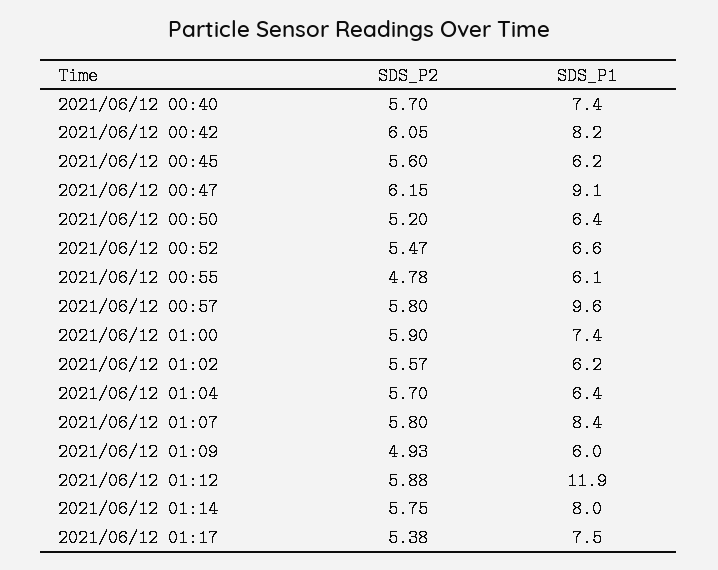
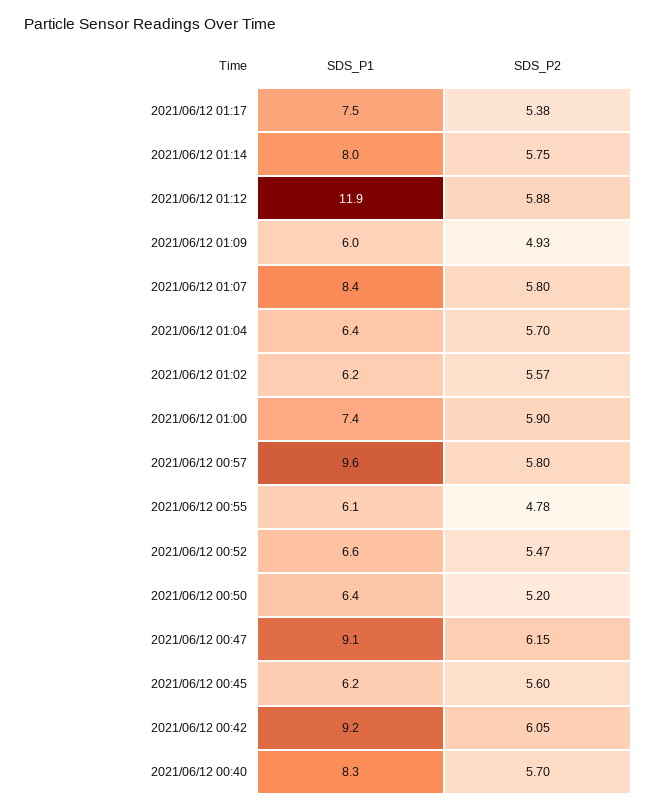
  {
    "SDS_P2": {
      "2021/06/12 00:40": 5.7,
      "2021/06/12 00:42": 6.05,
      "2021/06/12 00:45": 5.6,
      "2021/06/12 00:47": 6.15,
      "2021/06/12 00:50": 5.2,
      "2021/06/12 00:52": 5.47,
      "2021/06/12 00:55": 4.78,
      "2021/06/12 00:57": 5.8,
      "2021/06/12 01:00": 5.9,
      "2021/06/12 01:02": 5.57,
      "2021/06/12 01:04": 5.7,
      "2021/06/12 01:07": 5.8,
      "2021/06/12 01:09": 4.93,
      "2021/06/12 01:12": 5.88,
      "2021/06/12 01:14": 5.75,
      "2021/06/12 01:17": 5.38
    },
    "SDS_P1": {
-     "2021/06/12 00:40": 7.4,
+     "2021/06/12 00:40": 8.3,
-     "2021/06/12 00:42": 8.2,
+     "2021/06/12 00:42": 9.2,
      "2021/06/12 00:45": 6.2,
      "2021/06/12 00:47": 9.1,
      "2021/06/12 00:50": 6.4,
      "2021/06/12 00:52": 6.6,
      "2021/06/12 00:55": 6.1,
      "2021/06/12 00:57": 9.6,
      "2021/06/12 01:00": 7.4,
      "2021/06/12 01:02": 6.2,
      "2021/06/12 01:04": 6.4,
      "2021/06/12 01:07": 8.4,
      "2021/06/12 01:09": 6,
      "2021/06/12 01:12": 11.9,
      "2021/06/12 01:14": 8,
      "2021/06/12 01:17": 7.5
    }
  }

